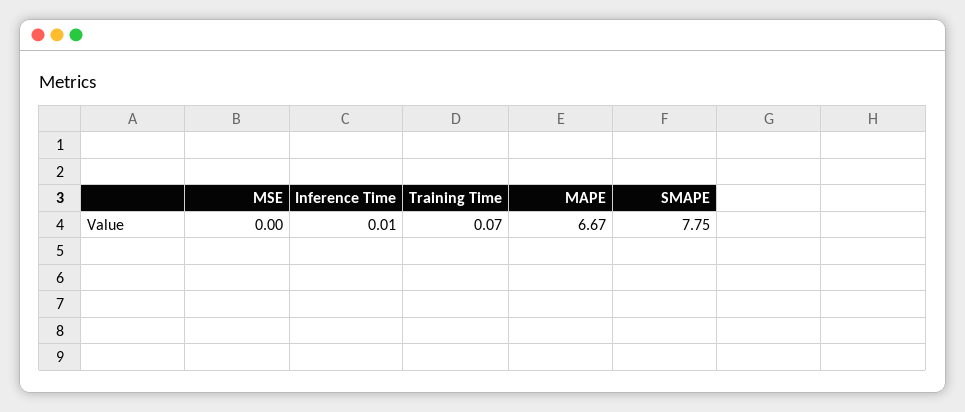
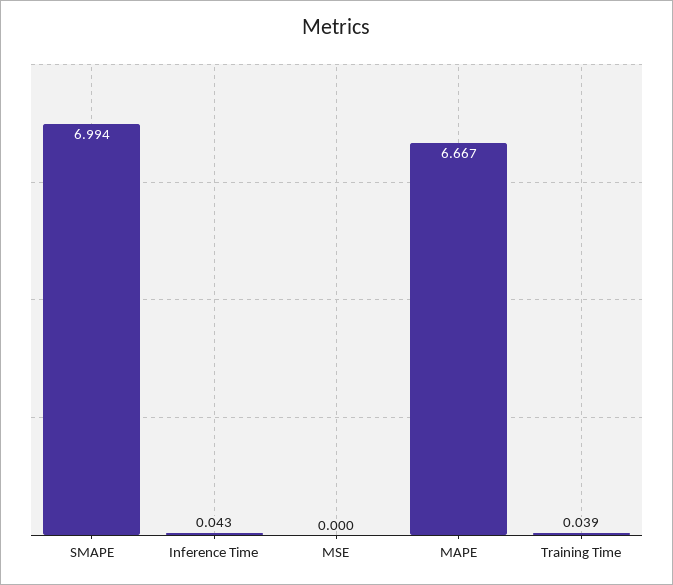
  {
    "MSE": 0,
-   "Inference Time": 0.01,
+   "Inference Time": 0.043,
-   "Training Time": 0.07,
+   "Training Time": 0.039,
    "MAPE": 6.667,
-   "SMAPE": 7.75
+   "SMAPE": 6.994
  }

